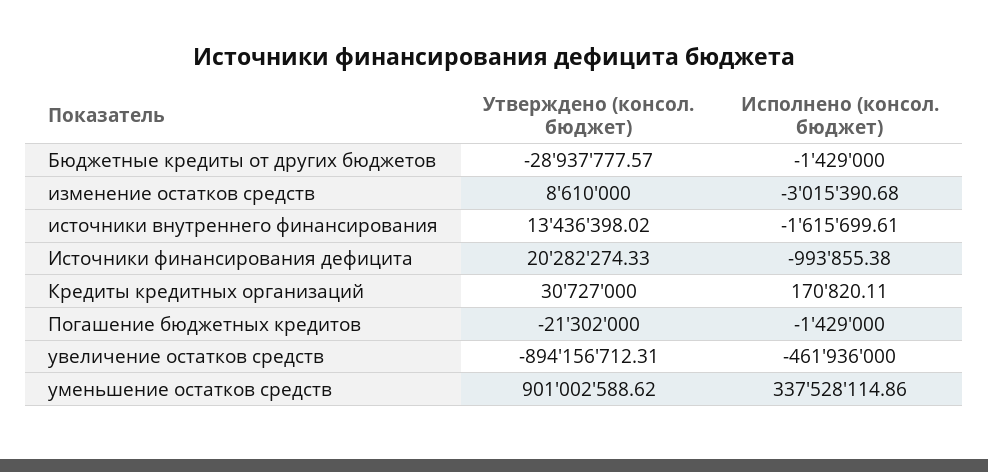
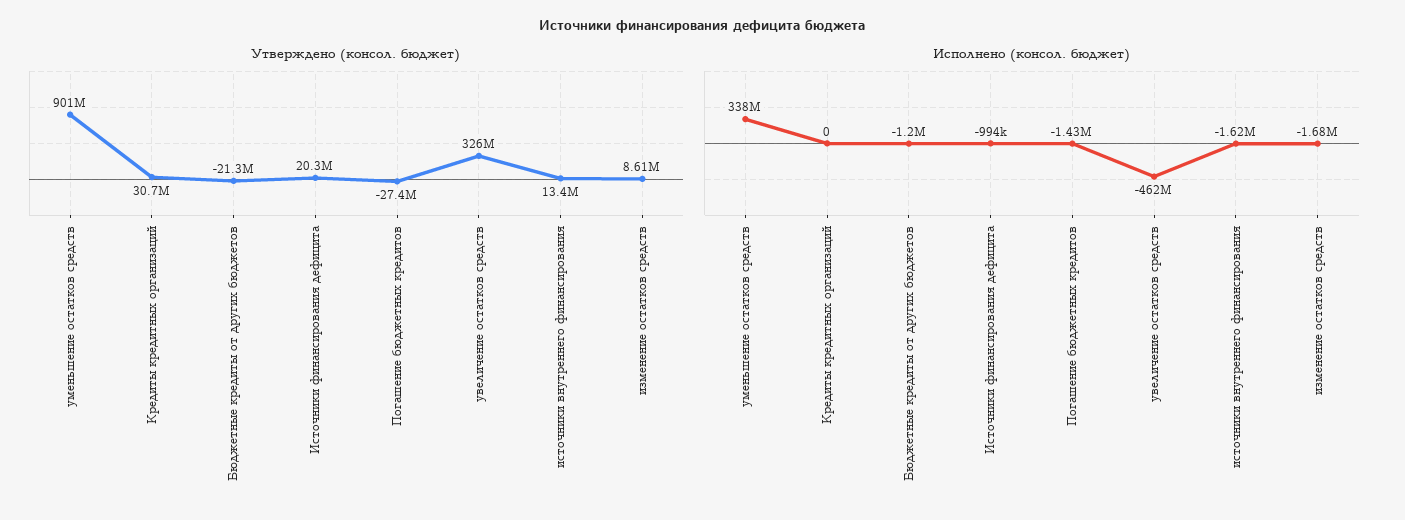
  {
    "Утверждено (консол. бюджет)": {
-     "Бюджетные кредиты от других бюджетов": -28937777.57,
+     "Бюджетные кредиты от других бюджетов": -21300000,
      "изменение остатков средств": 8610000,
      "источники внутреннего финансирования": 13436398.02,
      "Источники финансирования дефицита": 20282274.33,
      "Кредиты кредитных организаций": 30727000,
-     "Погашение бюджетных кредитов": -21302000,
+     "Погашение бюджетных кредитов": -27400000,
-     "увеличение остатков средств": -894156712.31,
+     "увеличение остатков средств": 326000000,
      "уменьшение остатков средств": 901002588.62
    },
    "Исполнено (консол. бюджет)": {
-     "Бюджетные кредиты от других бюджетов": -1429000,
+     "Бюджетные кредиты от других бюджетов": -1200000,
-     "изменение остатков средств": -3015390.68,
+     "изменение остатков средств": -1680000,
      "источники внутреннего финансирования": -1615699.61,
      "Источники финансирования дефицита": -993855.38,
-     "Кредиты кредитных организаций": 170820.11,
+     "Кредиты кредитных организаций": 0,
      "Погашение бюджетных кредитов": -1429000,
      "увеличение остатков средств": -461936000,
      "уменьшение остатков средств": 337528114.86
    }
  }

